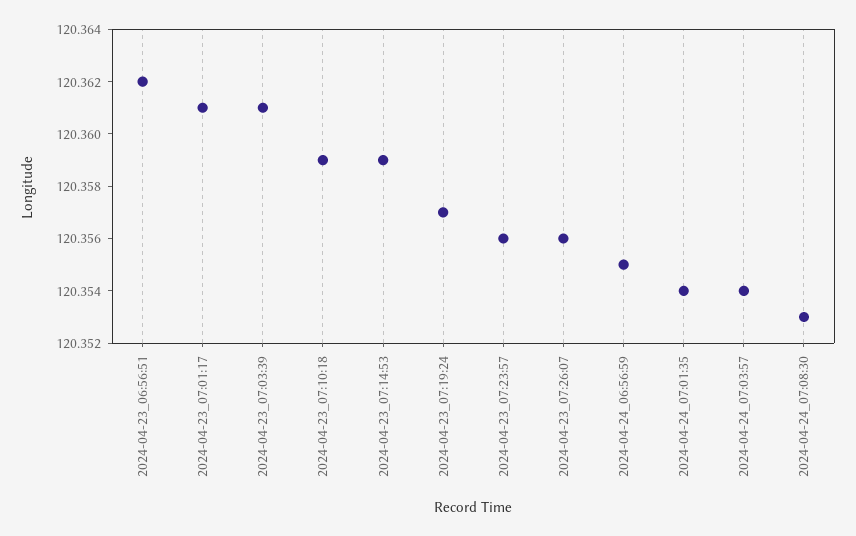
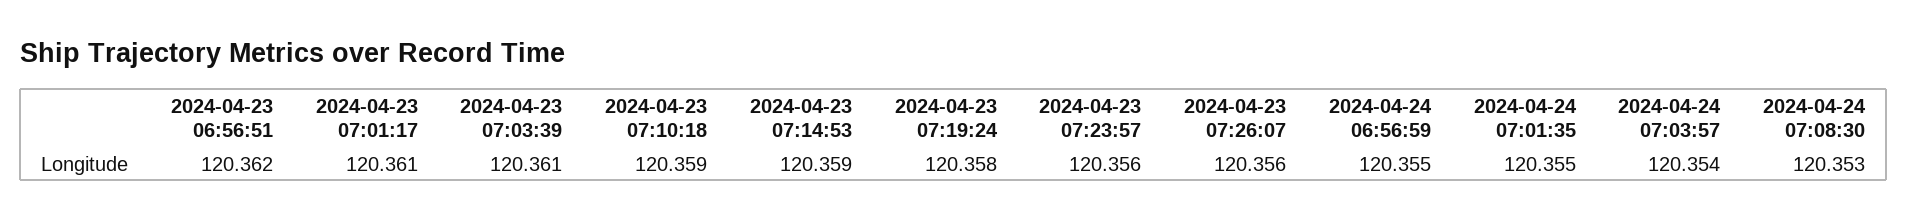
  {
    "2024-04-23_06:56:51": 120.362,
    "2024-04-23_07:01:17": 120.361,
    "2024-04-23_07:03:39": 120.361,
    "2024-04-23_07:10:18": 120.359,
    "2024-04-23_07:14:53": 120.359,
-   "2024-04-23_07:19:24": 120.357,
+   "2024-04-23_07:19:24": 120.358,
    "2024-04-23_07:23:57": 120.356,
    "2024-04-23_07:26:07": 120.356,
    "2024-04-24_06:56:59": 120.355,
-   "2024-04-24_07:01:35": 120.354,
+   "2024-04-24_07:01:35": 120.355,
    "2024-04-24_07:03:57": 120.354,
    "2024-04-24_07:08:30": 120.353
  }

